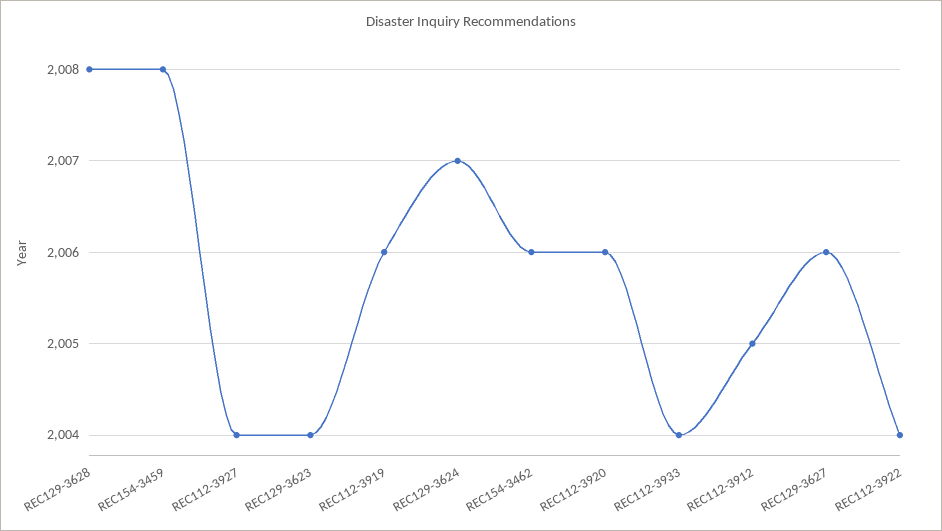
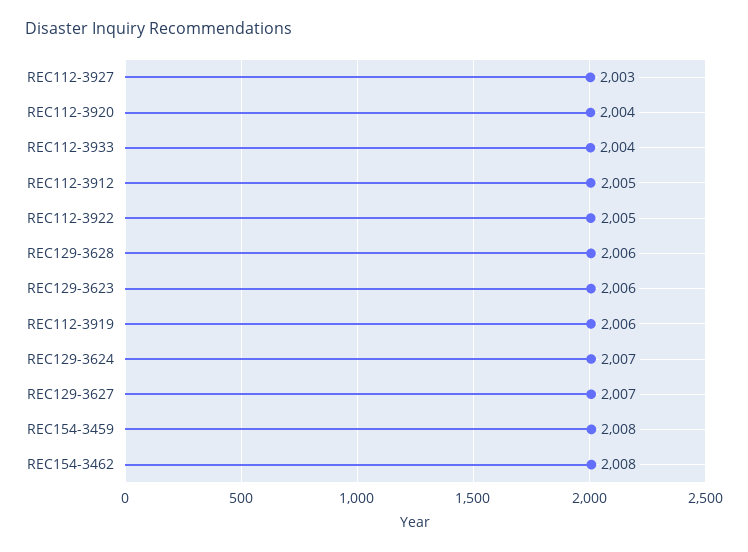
  {
-   "REC129-3628": 2008,
+   "REC129-3628": 2006,
    "REC154-3459": 2008,
-   "REC112-3927": 2004,
+   "REC112-3927": 2003,
-   "REC129-3623": 2004,
+   "REC129-3623": 2006,
    "REC112-3919": 2006,
    "REC129-3624": 2007,
-   "REC154-3462": 2006,
+   "REC154-3462": 2008,
-   "REC112-3920": 2006,
+   "REC112-3920": 2004,
    "REC112-3933": 2004,
    "REC112-3912": 2005,
-   "REC129-3627": 2006,
+   "REC129-3627": 2007,
-   "REC112-3922": 2004
+   "REC112-3922": 2005
  }

